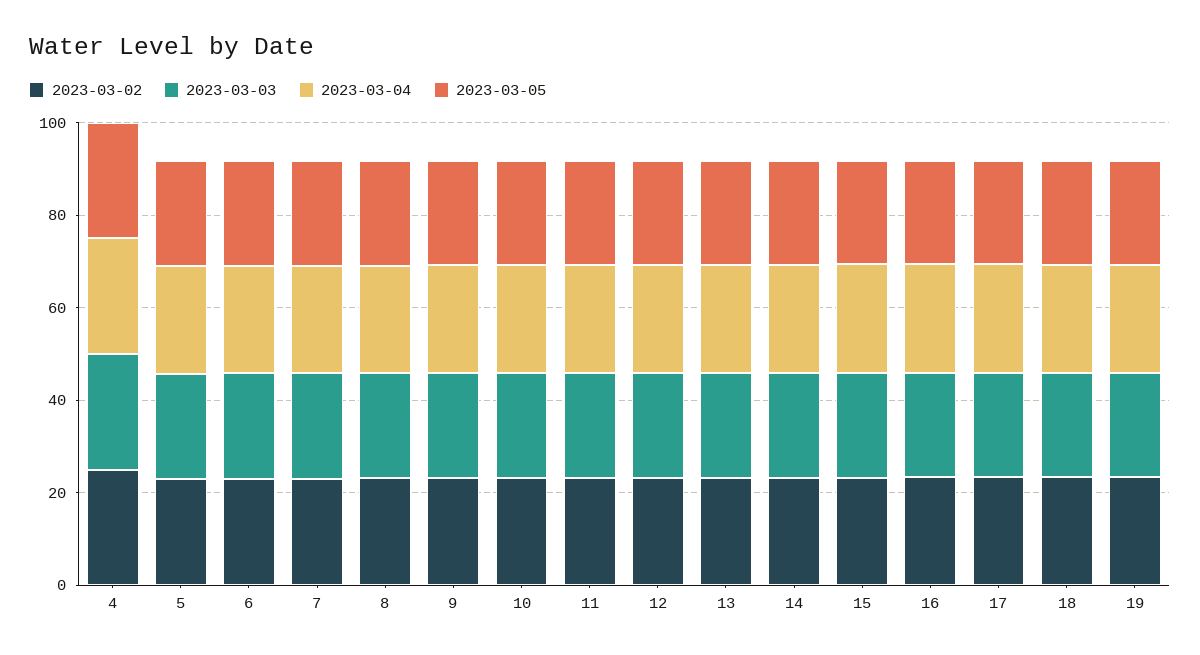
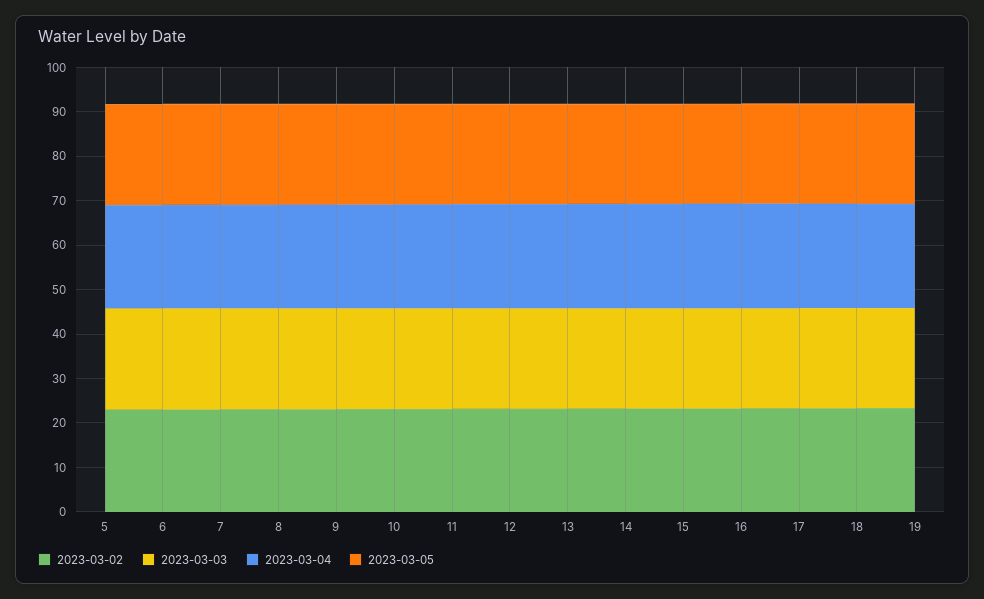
  {
    "2023-03-02": {
-     "4": 25,
      "5": 24,
      "6": 24,
      "7": 24,
      "8": 24,
      "9": 24,
      "10": 24,
      "11": 24,
      "12": 24,
      "13": 24,
      "14": 24,
      "15": 24,
      "16": 24,
      "17": 24,
      "18": 24,
      "19": 24
    },
    "2023-03-03": {
-     "4": 25,
      "5": 22,
      "6": 22,
      "7": 22,
      "8": 22,
      "9": 22,
      "10": 22,
      "11": 22,
      "12": 22,
      "13": 22,
      "14": 22,
      "15": 22,
      "16": 22,
      "17": 22,
      "18": 22,
      "19": 22
    },
    "2023-03-04": {
-     "4": 25,
      "5": 24,
      "6": 24,
      "7": 24,
      "8": 24,
      "9": 24,
      "10": 24,
      "11": 24,
      "12": 24,
      "13": 24,
      "14": 24,
      "15": 24,
      "16": 24,
      "17": 24,
      "18": 24,
      "19": 24
    },
    "2023-03-05": {
-     "4": 25,
      "5": 22,
      "6": 22,
      "7": 22,
      "8": 22,
      "9": 22,
      "10": 22,
      "11": 22,
      "12": 22,
      "13": 22,
      "14": 22,
      "15": 22,
      "16": 22,
      "17": 22,
      "18": 22,
      "19": 22
    }
  }

